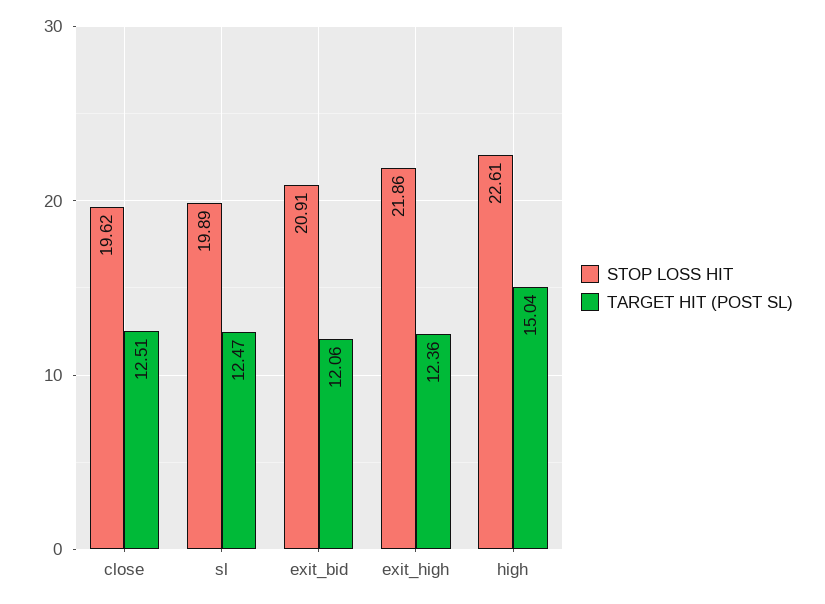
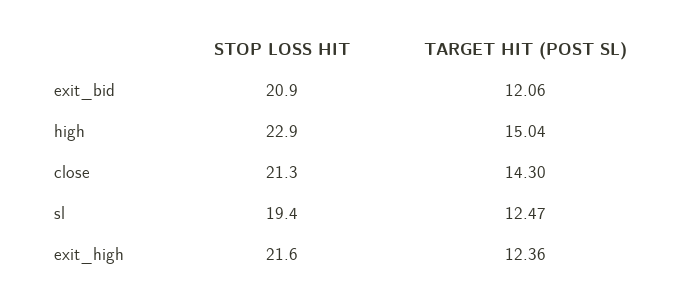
  {
    "STOP LOSS HIT": {
-     "close": 19.62,
+     "close": 21.3,
-     "sl": 19.89,
+     "sl": 19.4,
      "exit_bid": 20.91,
-     "exit_high": 21.86,
+     "exit_high": 21.6,
-     "high": 22.61
+     "high": 22.9
    },
    "TARGET HIT (POST SL)": {
-     "close": 12.51,
+     "close": 14.3,
      "sl": 12.47,
      "exit_bid": 12.06,
      "exit_high": 12.36,
      "high": 15.04
    }
  }

